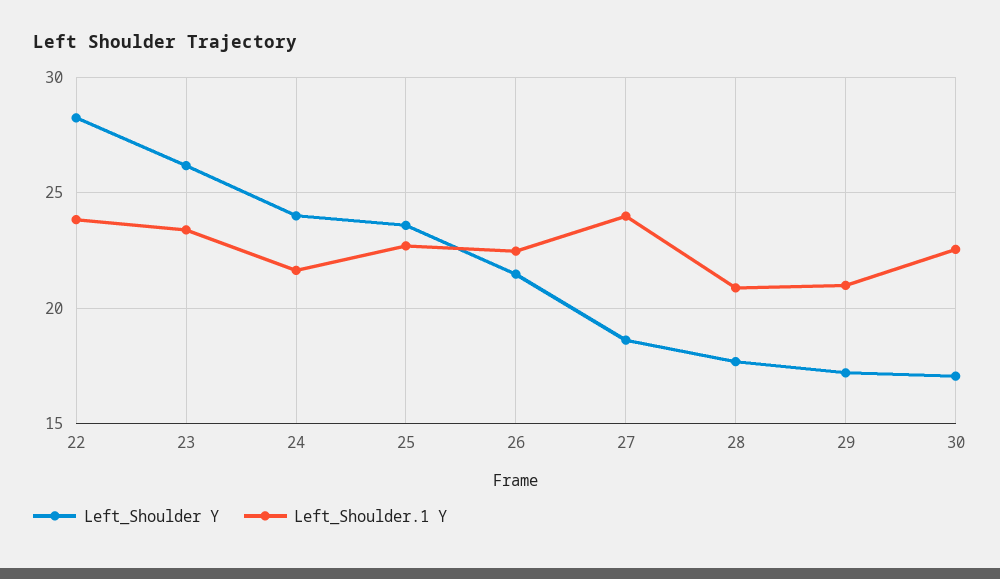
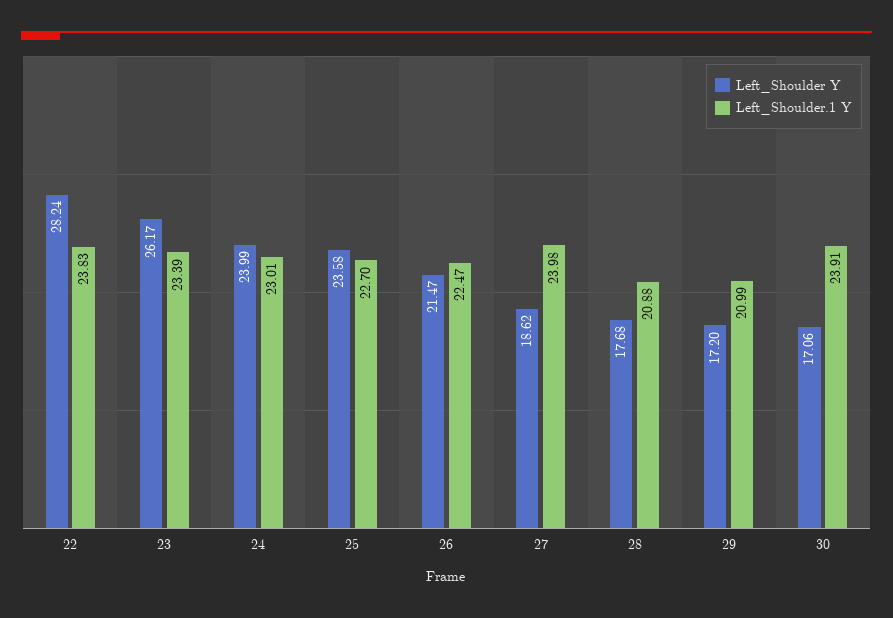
  {
    "Left_Shoulder Y": {
      "22": 28.24,
      "23": 26.17,
      "24": 23.99,
      "25": 23.58,
      "26": 21.47,
      "27": 18.62,
      "28": 17.68,
      "29": 17.2,
      "30": 17.06
    },
    "Left_Shoulder.1 Y": {
      "22": 23.83,
      "23": 23.39,
-     "24": 21.5,
+     "24": 23.01,
      "25": 22.7,
      "26": 22.47,
      "27": 23.98,
      "28": 20.88,
      "29": 20.99,
-     "30": 22.5
+     "30": 23.91
    }
  }

